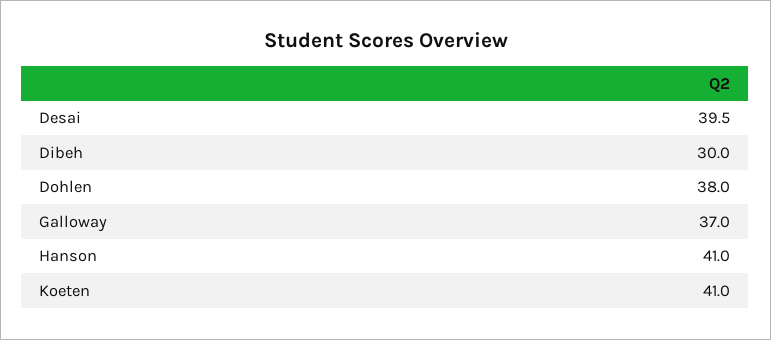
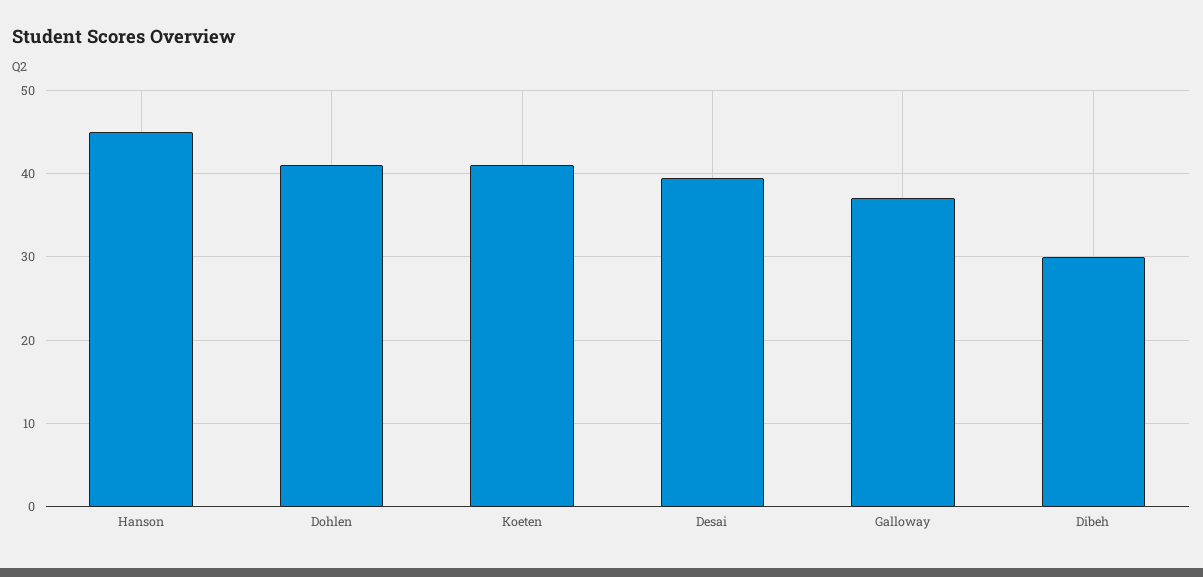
  {
    "Desai": 39.5,
    "Dibeh": 30,
-   "Dohlen": 38,
+   "Dohlen": 41,
    "Galloway": 37,
-   "Hanson": 41,
+   "Hanson": 45,
    "Koeten": 41
  }

